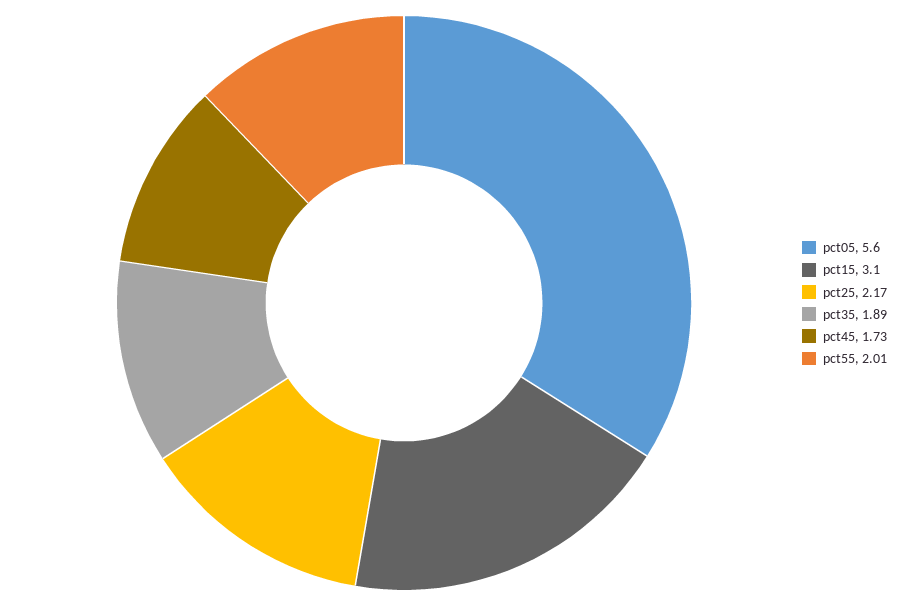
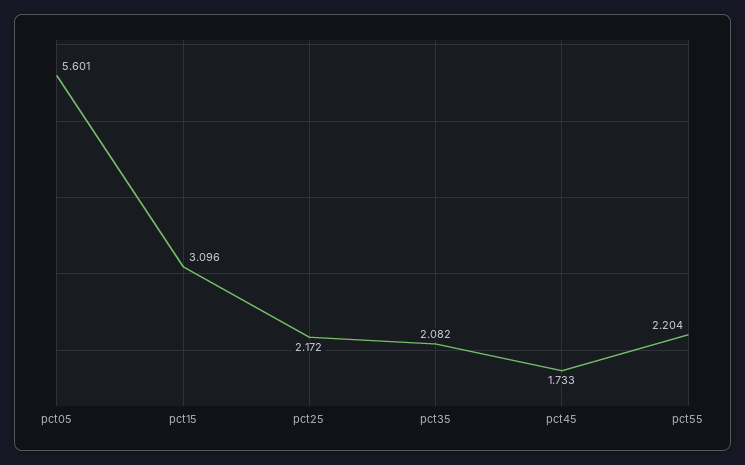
  {
    "pct05": 5.601,
    "pct15": 3.096,
    "pct25": 2.172,
-   "pct35": 1.89,
+   "pct35": 2.082,
    "pct45": 1.733,
-   "pct55": 2.01
+   "pct55": 2.204
  }

